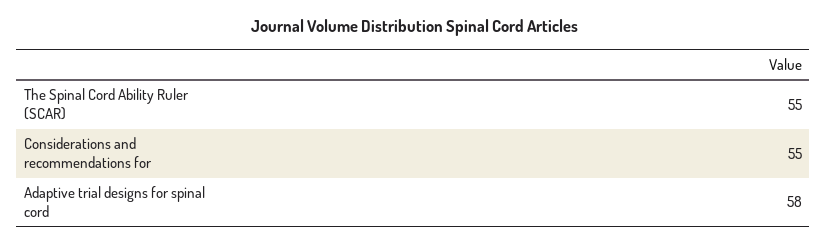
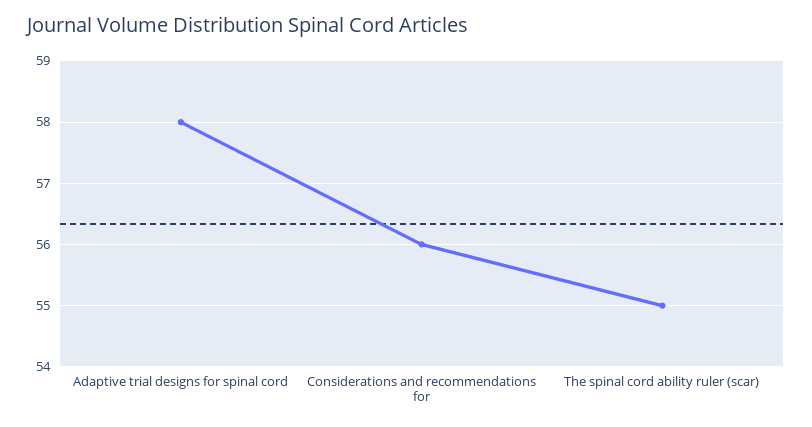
  {
    "The Spinal Cord Ability Ruler (SCAR)": 55,
-   "Considerations and recommendations for": 55,
+   "Considerations and recommendations for": 56,
    "Adaptive trial designs for spinal cord": 58
  }

